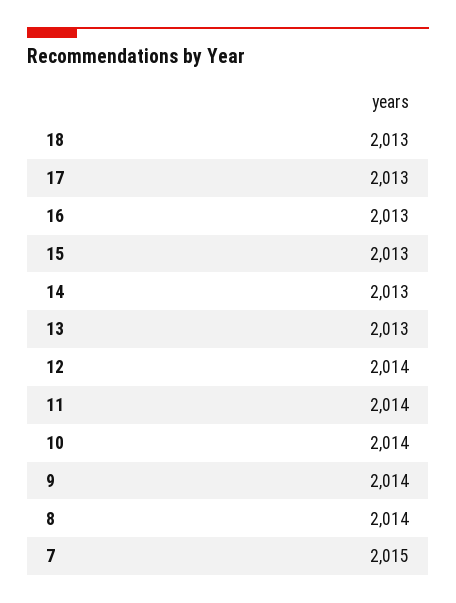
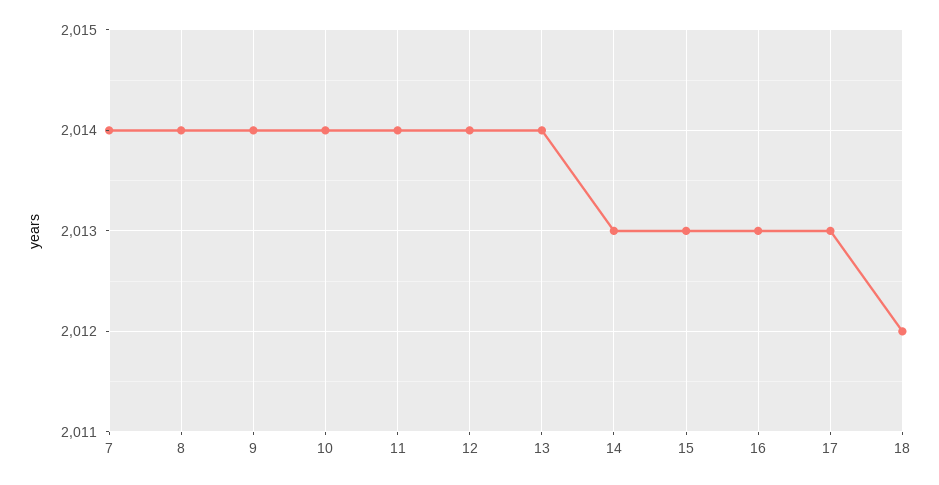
  {
-   "18": 2013,
+   "18": 2012,
    "17": 2013,
    "16": 2013,
    "15": 2013,
    "14": 2013,
-   "13": 2013,
+   "13": 2014,
    "12": 2014,
    "11": 2014,
    "10": 2014,
    "9": 2014,
    "8": 2014,
-   "7": 2015
+   "7": 2014
  }

